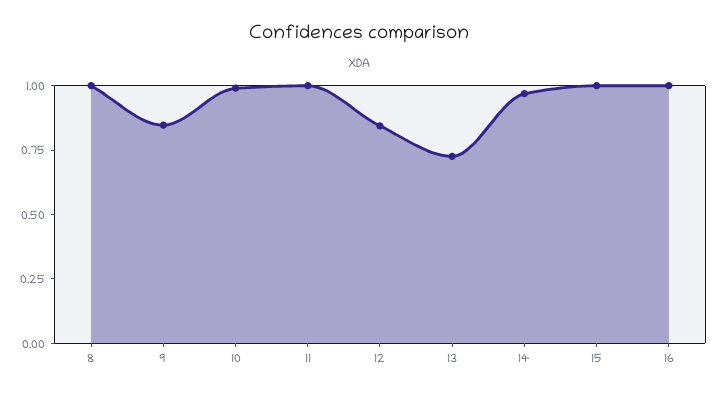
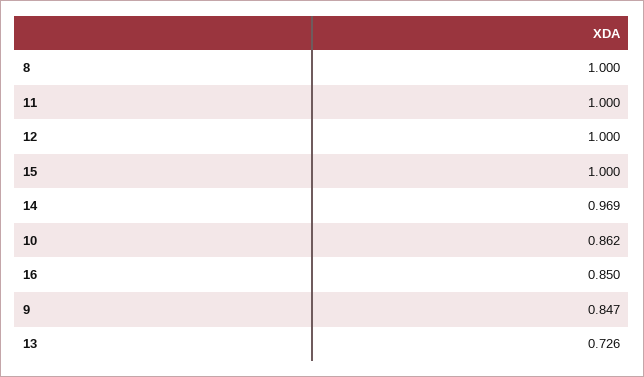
  {
    "8": 1,
    "9": 0.847,
-   "10": 1,
+   "10": 0.862,
    "11": 1,
-   "12": 0.85,
+   "12": 1,
    "13": 0.726,
    "14": 0.969,
    "15": 1,
-   "16": 1
+   "16": 0.85
  }

